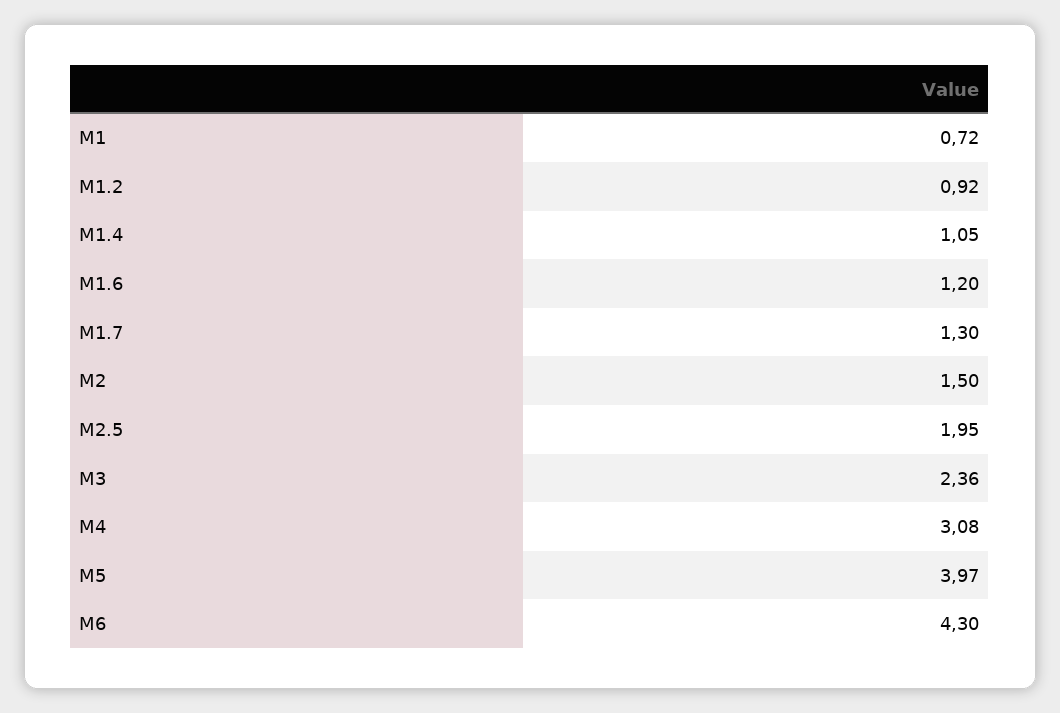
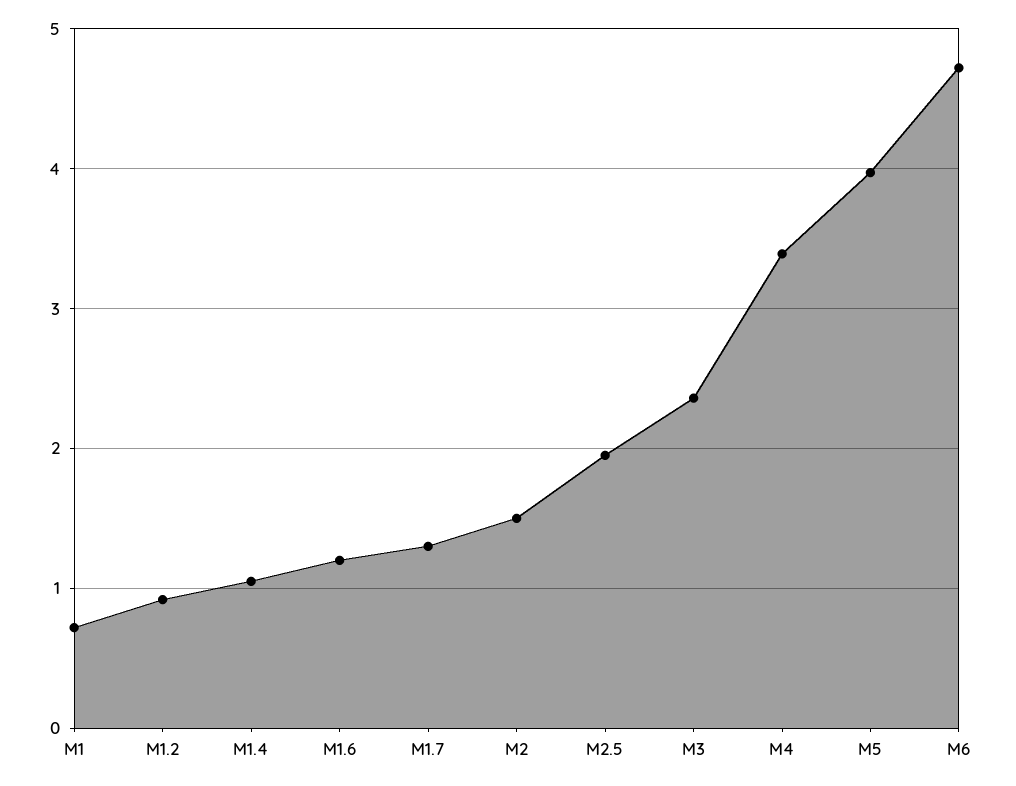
  {
    "M1": 0.72,
    "M1.2": 0.92,
    "M1.4": 1.05,
    "M1.6": 1.2,
    "M1.7": 1.3,
    "M2": 1.5,
    "M2.5": 1.95,
    "M3": 2.36,
-   "M4": 3.08,
+   "M4": 3.4,
    "M5": 3.97,
-   "M6": 4.3
+   "M6": 4.7
  }

